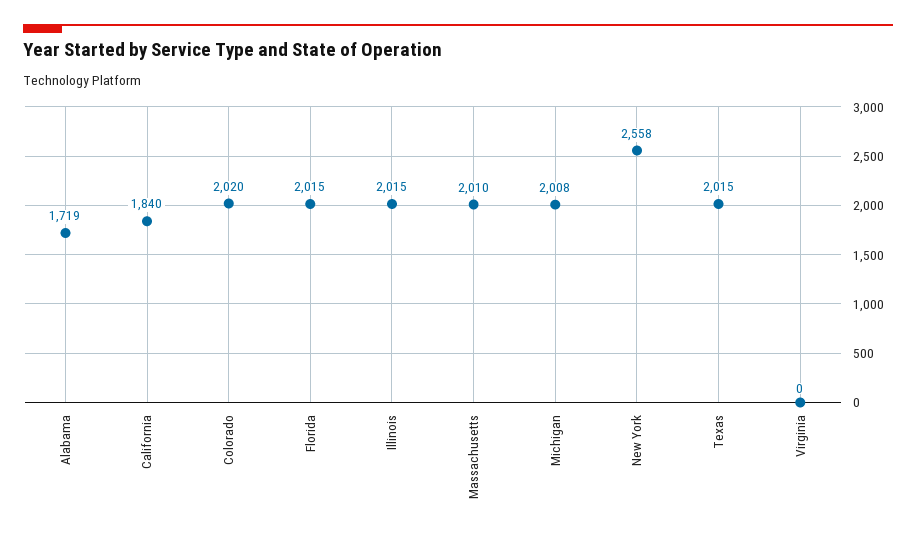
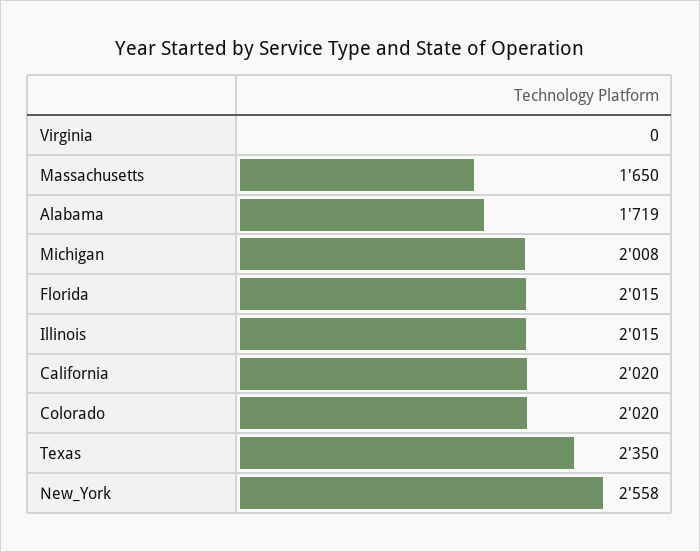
  {
    "Alabama": 1719,
-   "California": 1840,
+   "California": 2020,
    "Colorado": 2020,
    "Florida": 2015,
    "Illinois": 2015,
-   "Massachusetts": 2010,
+   "Massachusetts": 1650,
    "Michigan": 2008,
    "New York": 2558,
-   "Texas": 2015,
+   "Texas": 2350,
    "Virginia": 0
  }

